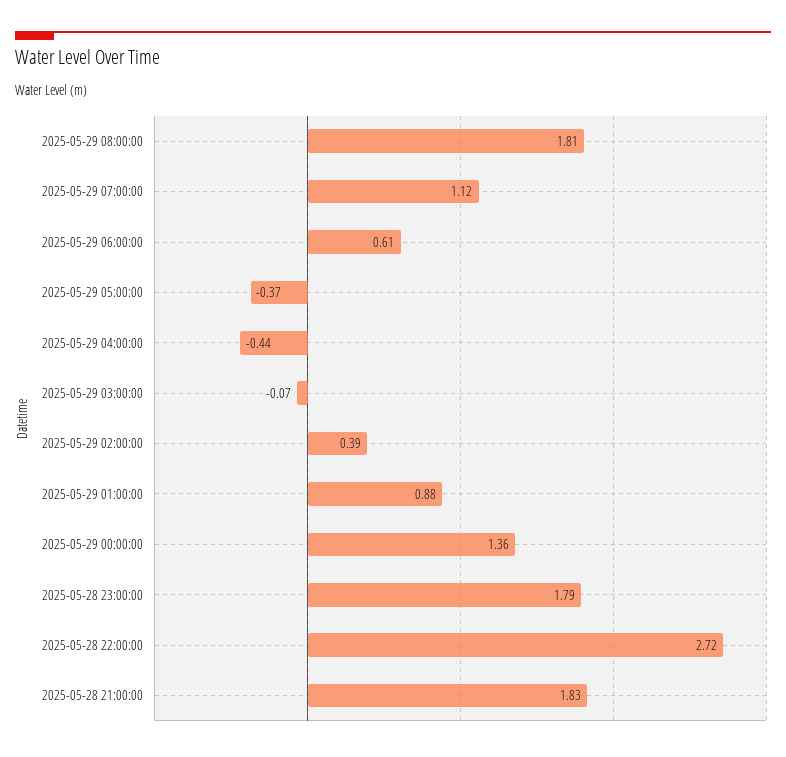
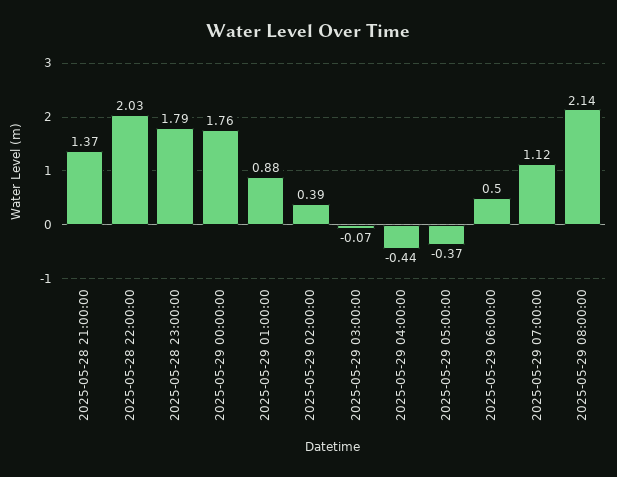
  {
-   "2025-05-29 08:00:00": 1.81,
+   "2025-05-29 08:00:00": 2.14,
    "2025-05-29 07:00:00": 1.12,
-   "2025-05-29 06:00:00": 0.61,
+   "2025-05-29 06:00:00": 0.5,
    "2025-05-29 05:00:00": -0.37,
    "2025-05-29 04:00:00": -0.44,
    "2025-05-29 03:00:00": -0.07,
    "2025-05-29 02:00:00": 0.39,
    "2025-05-29 01:00:00": 0.88,
-   "2025-05-29 00:00:00": 1.36,
+   "2025-05-29 00:00:00": 1.76,
    "2025-05-28 23:00:00": 1.79,
-   "2025-05-28 22:00:00": 2.72,
+   "2025-05-28 22:00:00": 2.03,
-   "2025-05-28 21:00:00": 1.83
+   "2025-05-28 21:00:00": 1.37
  }

